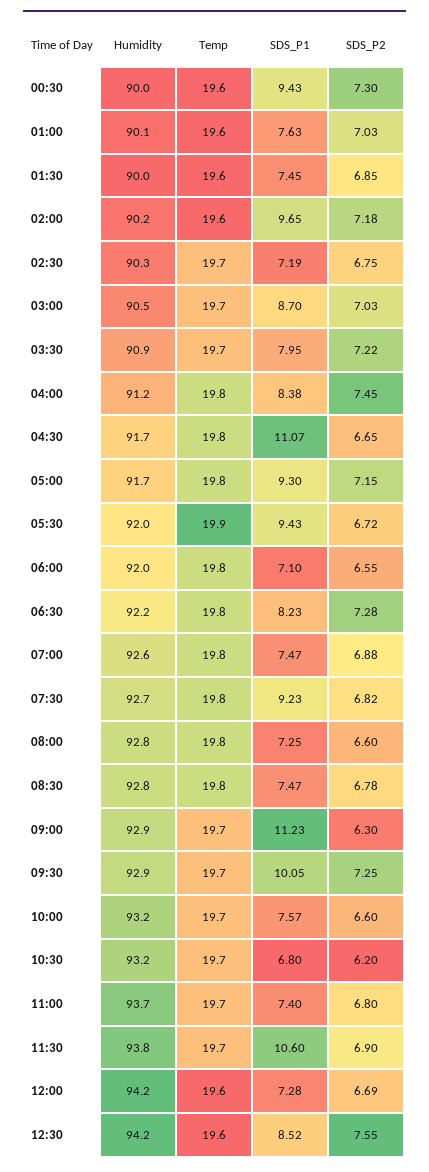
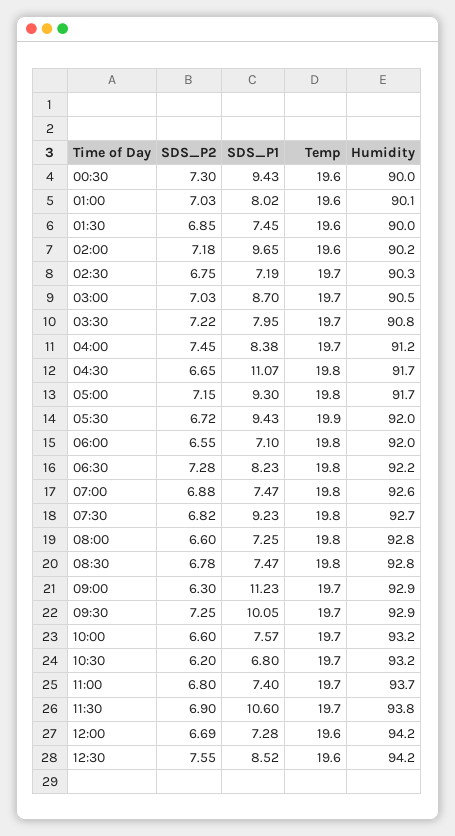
  {
    "Humidity": {
      "00:30": 90,
      "01:00": 90.1,
      "01:30": 90,
      "02:00": 90.2,
      "02:30": 90.3,
      "03:00": 90.5,
-     "03:30": 90.9,
+     "03:30": 90.8,
      "04:00": 91.2,
      "04:30": 91.7,
      "05:00": 91.7,
      "05:30": 92,
      "06:00": 92,
      "06:30": 92.2,
      "07:00": 92.6,
      "07:30": 92.7,
      "08:00": 92.8,
      "08:30": 92.8,
      "09:00": 92.9,
      "09:30": 92.9,
      "10:00": 93.2,
      "10:30": 93.2,
      "11:00": 93.7,
      "11:30": 93.8,
      "12:00": 94.2,
      "12:30": 94.2
    },
    "Temp": {
      "00:30": 19.6,
      "01:00": 19.6,
      "01:30": 19.6,
      "02:00": 19.6,
      "02:30": 19.7,
      "03:00": 19.7,
      "03:30": 19.7,
-     "04:00": 19.8,
+     "04:00": 19.7,
      "04:30": 19.8,
      "05:00": 19.8,
      "05:30": 19.9,
      "06:00": 19.8,
      "06:30": 19.8,
      "07:00": 19.8,
      "07:30": 19.8,
      "08:00": 19.8,
      "08:30": 19.8,
      "09:00": 19.7,
      "09:30": 19.7,
      "10:00": 19.7,
      "10:30": 19.7,
      "11:00": 19.7,
      "11:30": 19.7,
      "12:00": 19.6,
      "12:30": 19.6
    },
    "SDS_P1": {
      "00:30": 9.43,
-     "01:00": 7.63,
+     "01:00": 8.02,
      "01:30": 7.45,
      "02:00": 9.65,
      "02:30": 7.19,
      "03:00": 8.7,
      "03:30": 7.95,
      "04:00": 8.38,
      "04:30": 11.07,
      "05:00": 9.3,
      "05:30": 9.43,
      "06:00": 7.1,
      "06:30": 8.23,
      "07:00": 7.47,
      "07:30": 9.23,
      "08:00": 7.25,
      "08:30": 7.47,
      "09:00": 11.23,
      "09:30": 10.05,
      "10:00": 7.57,
      "10:30": 6.8,
      "11:00": 7.4,
      "11:30": 10.6,
      "12:00": 7.28,
      "12:30": 8.52
    },
    "SDS_P2": {
      "00:30": 7.3,
      "01:00": 7.03,
      "01:30": 6.85,
      "02:00": 7.18,
      "02:30": 6.75,
      "03:00": 7.03,
      "03:30": 7.22,
      "04:00": 7.45,
      "04:30": 6.65,
      "05:00": 7.15,
      "05:30": 6.72,
      "06:00": 6.55,
      "06:30": 7.28,
      "07:00": 6.88,
      "07:30": 6.82,
      "08:00": 6.6,
      "08:30": 6.78,
      "09:00": 6.3,
      "09:30": 7.25,
      "10:00": 6.6,
      "10:30": 6.2,
      "11:00": 6.8,
      "11:30": 6.9,
      "12:00": 6.69,
      "12:30": 7.55
    }
  }

